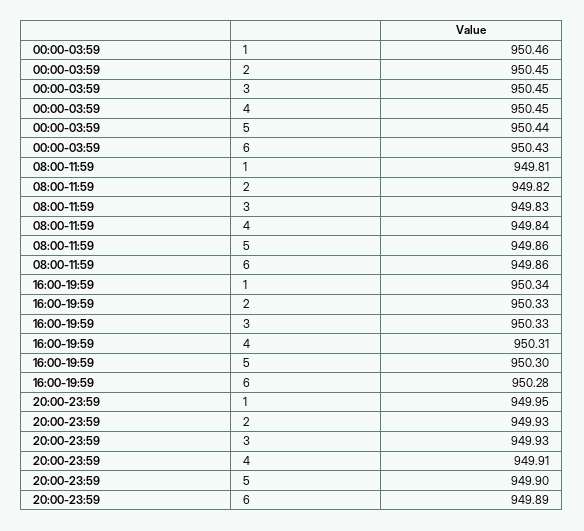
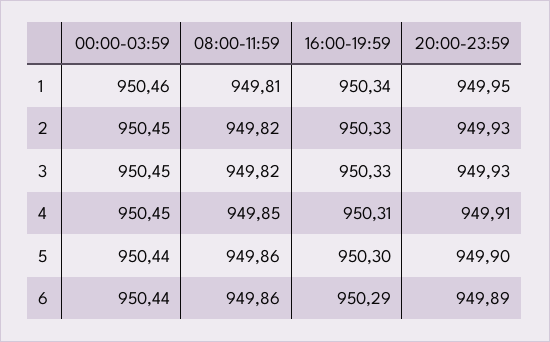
  {
    "00:00-03:59": {
      "1": 950.46,
      "2": 950.45,
      "3": 950.45,
      "4": 950.45,
      "5": 950.44,
-     "6": 950.43
+     "6": 950.44
    },
    "08:00-11:59": {
      "1": 949.81,
      "2": 949.82,
-     "3": 949.83,
+     "3": 949.82,
-     "4": 949.84,
+     "4": 949.85,
      "5": 949.86,
      "6": 949.86
    },
    "16:00-19:59": {
      "1": 950.34,
      "2": 950.33,
      "3": 950.33,
      "4": 950.31,
      "5": 950.3,
-     "6": 950.28
+     "6": 950.29
    },
    "20:00-23:59": {
      "1": 949.95,
      "2": 949.93,
      "3": 949.93,
      "4": 949.91,
      "5": 949.9,
      "6": 949.89
    }
  }

